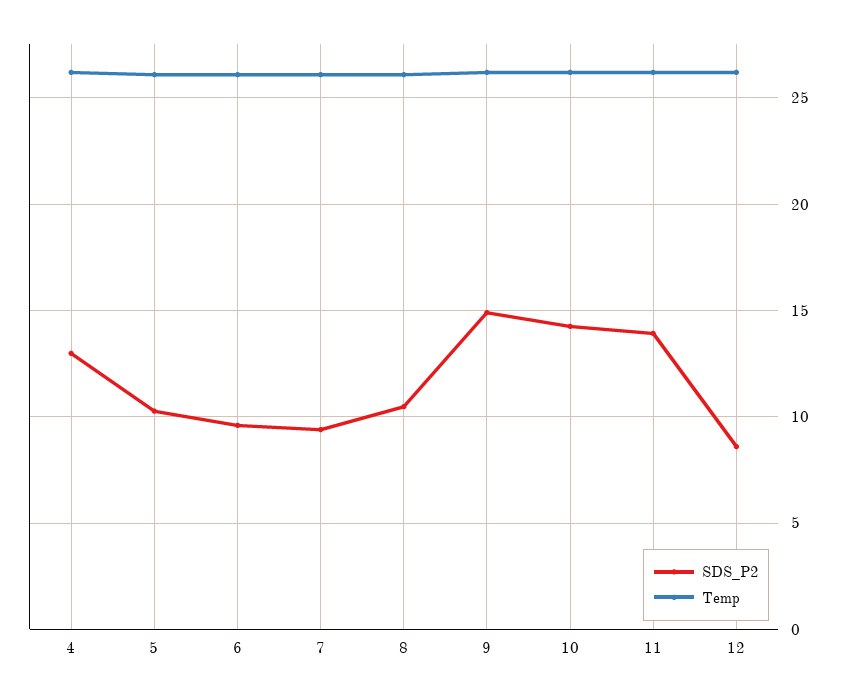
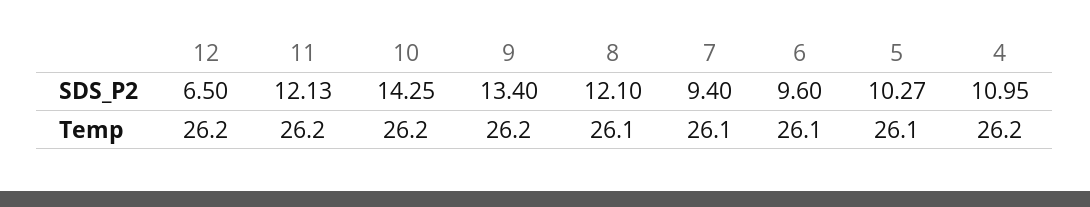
  {
    "SDS_P2": {
-     "4": 13,
+     "4": 10.95,
      "5": 10.27,
      "6": 9.6,
      "7": 9.4,
-     "8": 10.5,
+     "8": 12.1,
-     "9": 15,
+     "9": 13.4,
      "10": 14.25,
-     "11": 14,
+     "11": 12.13,
-     "12": 8.5
+     "12": 6.5
    },
    "Temp": {
      "4": 26.2,
      "5": 26.1,
      "6": 26.1,
      "7": 26.1,
      "8": 26.1,
      "9": 26.2,
      "10": 26.2,
      "11": 26.2,
      "12": 26.2
    }
  }

